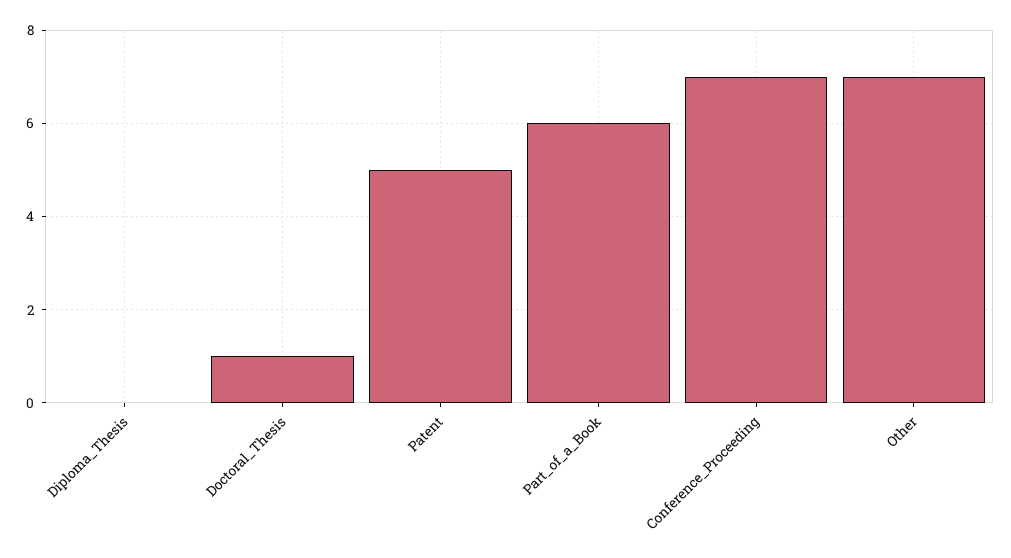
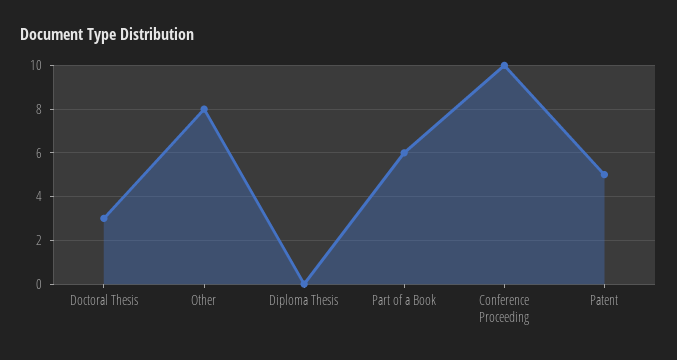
  {
    "Diploma_Thesis": 0,
-   "Doctoral_Thesis": 1,
+   "Doctoral_Thesis": 3,
    "Patent": 5,
    "Part_of_a_Book": 6,
-   "Conference_Proceeding": 7,
+   "Conference_Proceeding": 10,
-   "Other": 7
+   "Other": 8
  }

